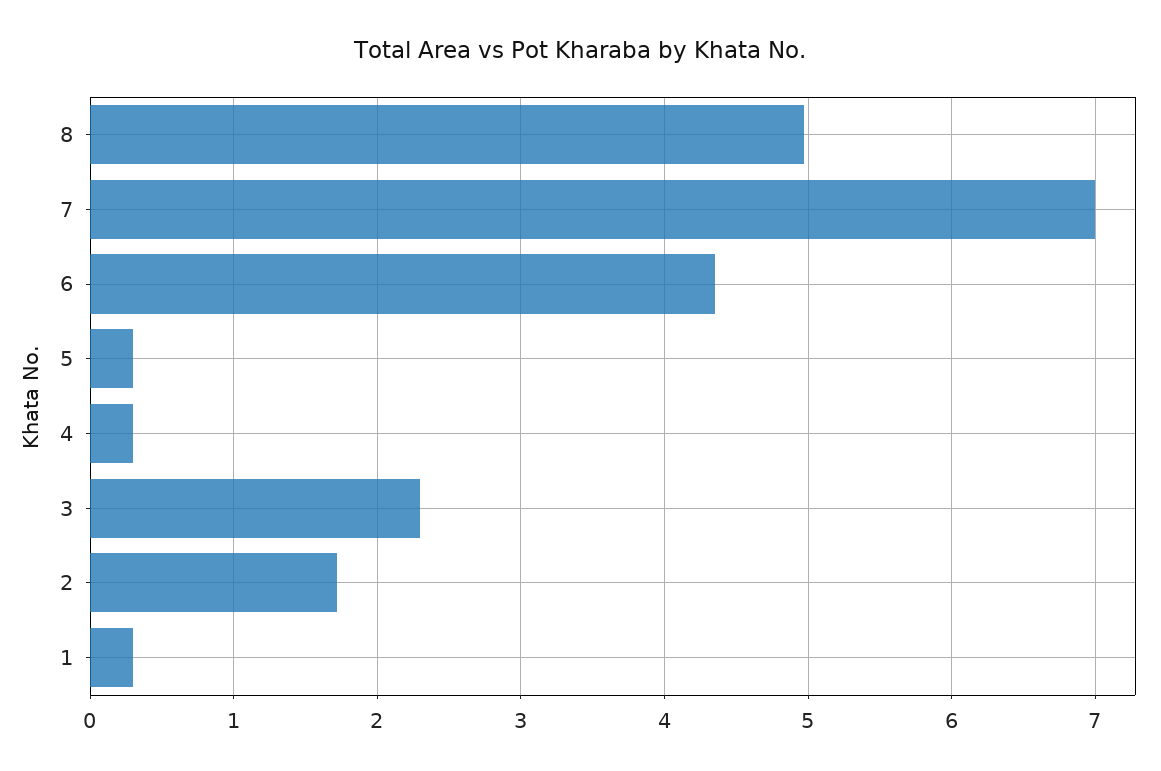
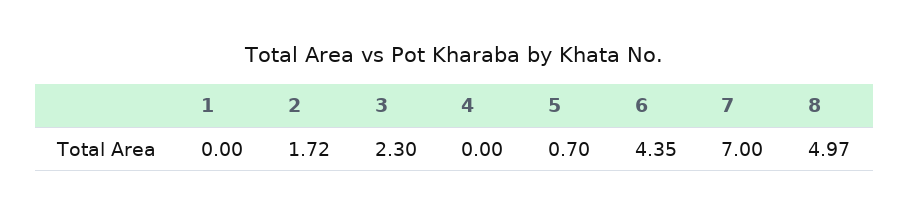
  {
    "8": 4.97,
    "7": 7,
    "6": 4.35,
-   "5": 0.3,
+   "5": 0.7,
-   "4": 0.3,
+   "4": 0,
    "3": 2.3,
    "2": 1.72,
-   "1": 0.3
+   "1": 0
  }

